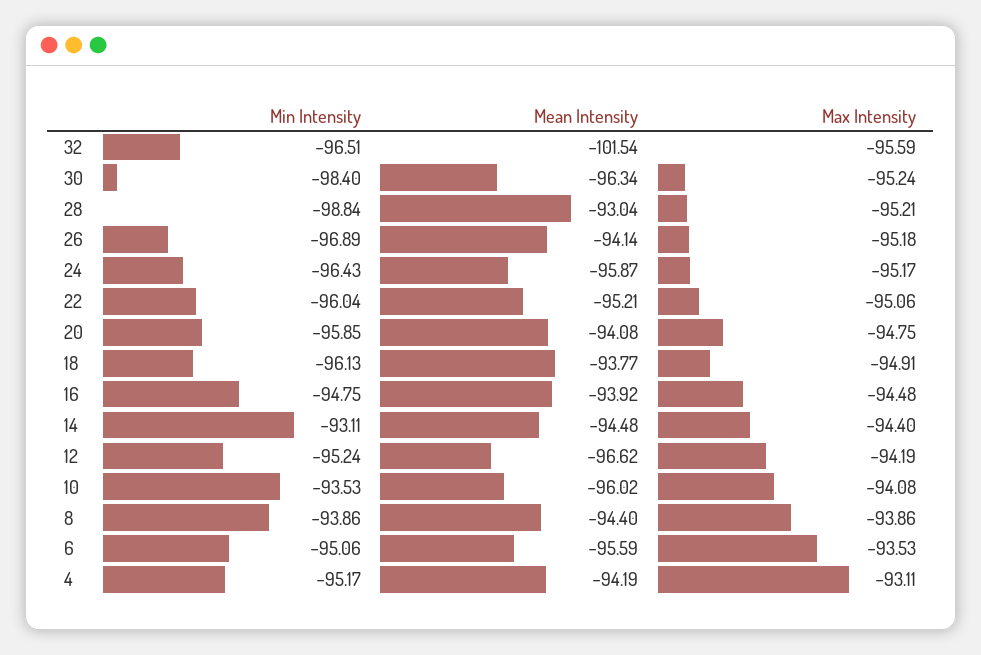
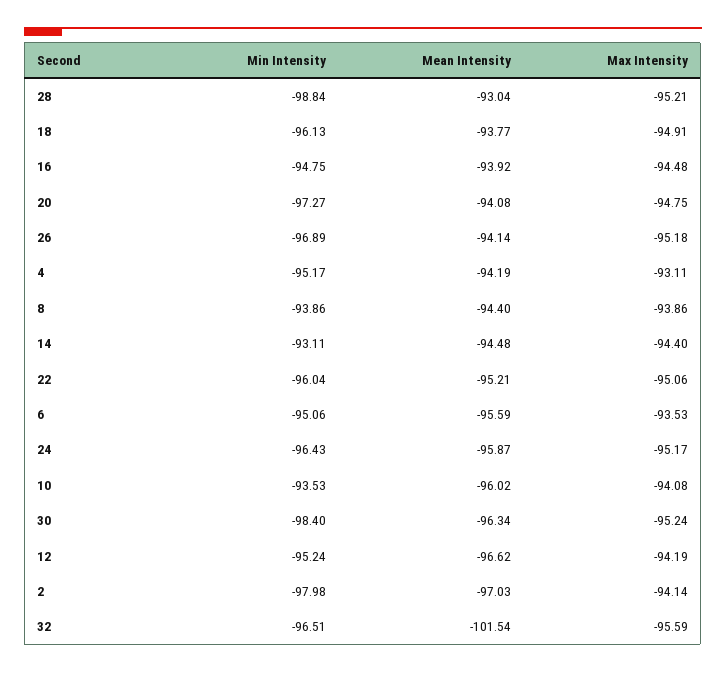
  {
    "Min Intensity": {
      "32": -96.51,
      "30": -98.4,
      "28": -98.84,
      "26": -96.89,
      "24": -96.43,
      "22": -96.04,
-     "20": -95.85,
+     "20": -97.27,
      "18": -96.13,
      "16": -94.75,
      "14": -93.11,
      "12": -95.24,
      "10": -93.53,
      "8": -93.86,
      "6": -95.06,
-     "4": -95.17
+     "4": -95.17,
+     "2": -97.98
    },
    "Mean Intensity": {
      "32": -101.54,
      "30": -96.34,
      "28": -93.04,
      "26": -94.14,
      "24": -95.87,
      "22": -95.21,
      "20": -94.08,
      "18": -93.77,
      "16": -93.92,
      "14": -94.48,
      "12": -96.62,
      "10": -96.02,
      "8": -94.4,
      "6": -95.59,
-     "4": -94.19
+     "4": -94.19,
+     "2": -97.03
    },
    "Max Intensity": {
      "32": -95.59,
      "30": -95.24,
      "28": -95.21,
      "26": -95.18,
      "24": -95.17,
      "22": -95.06,
      "20": -94.75,
      "18": -94.91,
      "16": -94.48,
      "14": -94.4,
      "12": -94.19,
      "10": -94.08,
      "8": -93.86,
      "6": -93.53,
-     "4": -93.11
+     "4": -93.11,
+     "2": -94.14
    }
  }

